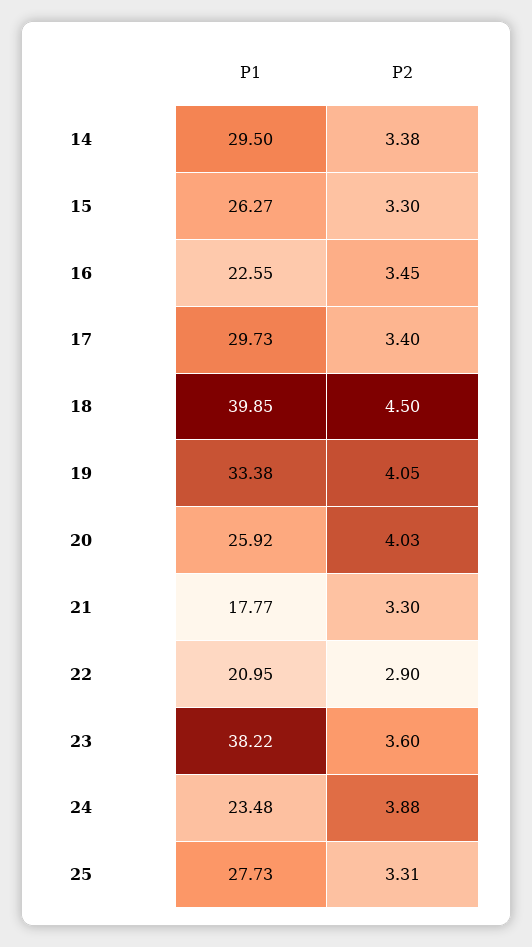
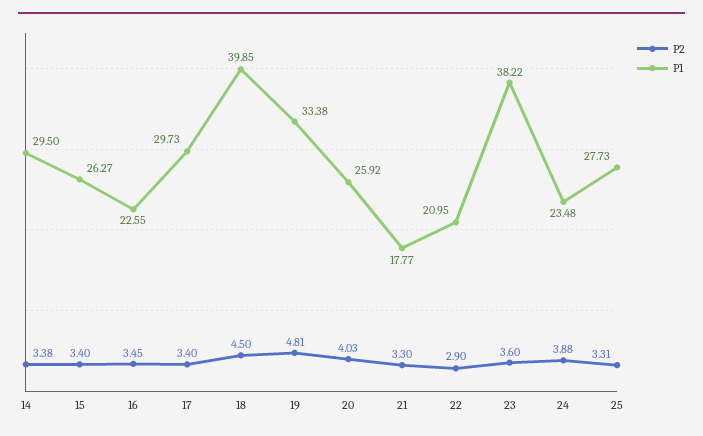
  {
    "P1": {
      "14": 29.5,
      "15": 26.27,
      "16": 22.55,
      "17": 29.73,
      "18": 39.85,
      "19": 33.38,
      "20": 25.92,
      "21": 17.77,
      "22": 20.95,
      "23": 38.22,
      "24": 23.48,
      "25": 27.73
    },
    "P2": {
      "14": 3.38,
-     "15": 3.3,
+     "15": 3.4,
      "16": 3.45,
      "17": 3.4,
      "18": 4.5,
-     "19": 4.05,
+     "19": 4.81,
      "20": 4.03,
      "21": 3.3,
      "22": 2.9,
      "23": 3.6,
      "24": 3.88,
      "25": 3.31
    }
  }

